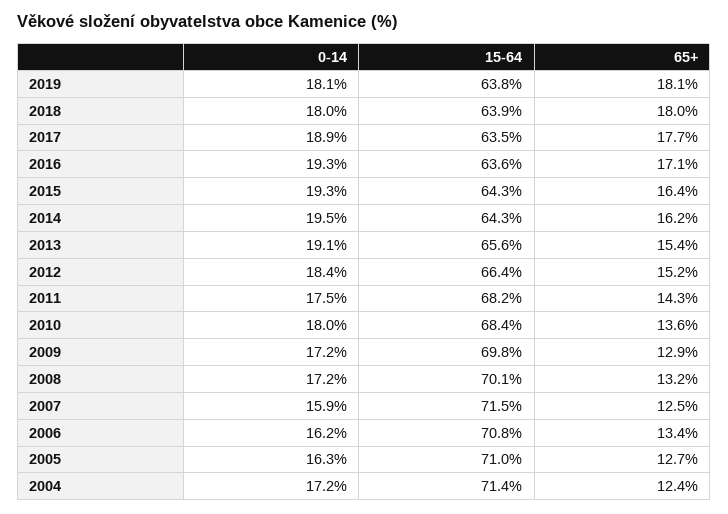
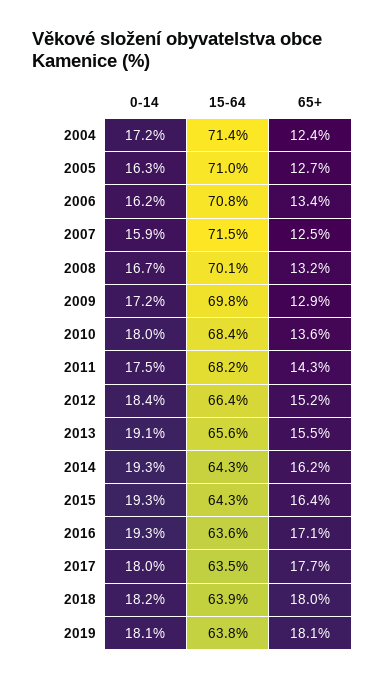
  {
    "0-14": {
      "2019": 18.1,
-     "2018": 18,
+     "2018": 18.2,
-     "2017": 18.9,
+     "2017": 18,
      "2016": 19.3,
      "2015": 19.3,
-     "2014": 19.5,
+     "2014": 19.3,
      "2013": 19.1,
      "2012": 18.4,
      "2011": 17.5,
      "2010": 18,
      "2009": 17.2,
-     "2008": 17.2,
+     "2008": 16.7,
      "2007": 15.9,
      "2006": 16.2,
      "2005": 16.3,
      "2004": 17.2
    },
    "15-64": {
      "2019": 63.8,
      "2018": 63.9,
      "2017": 63.5,
      "2016": 63.6,
      "2015": 64.3,
      "2014": 64.3,
      "2013": 65.6,
      "2012": 66.4,
      "2011": 68.2,
      "2010": 68.4,
      "2009": 69.8,
      "2008": 70.1,
      "2007": 71.5,
      "2006": 70.8,
      "2005": 71,
      "2004": 71.4
    },
    "65+": {
      "2019": 18.1,
      "2018": 18,
      "2017": 17.7,
      "2016": 17.1,
      "2015": 16.4,
      "2014": 16.2,
-     "2013": 15.4,
+     "2013": 15.5,
      "2012": 15.2,
      "2011": 14.3,
      "2010": 13.6,
      "2009": 12.9,
      "2008": 13.2,
      "2007": 12.5,
      "2006": 13.4,
      "2005": 12.7,
      "2004": 12.4
    }
  }

